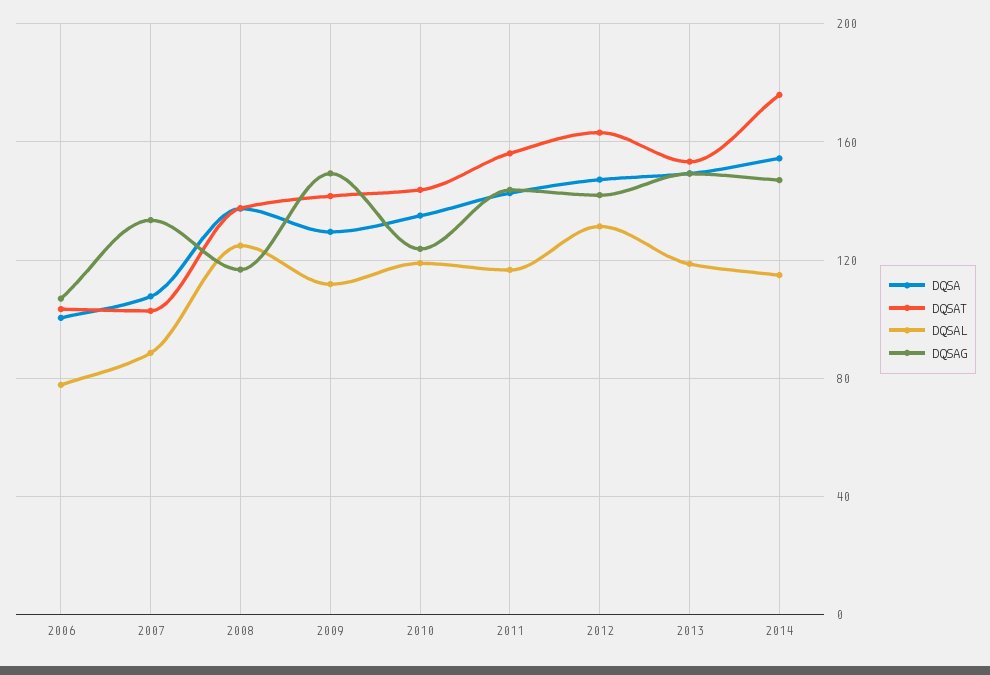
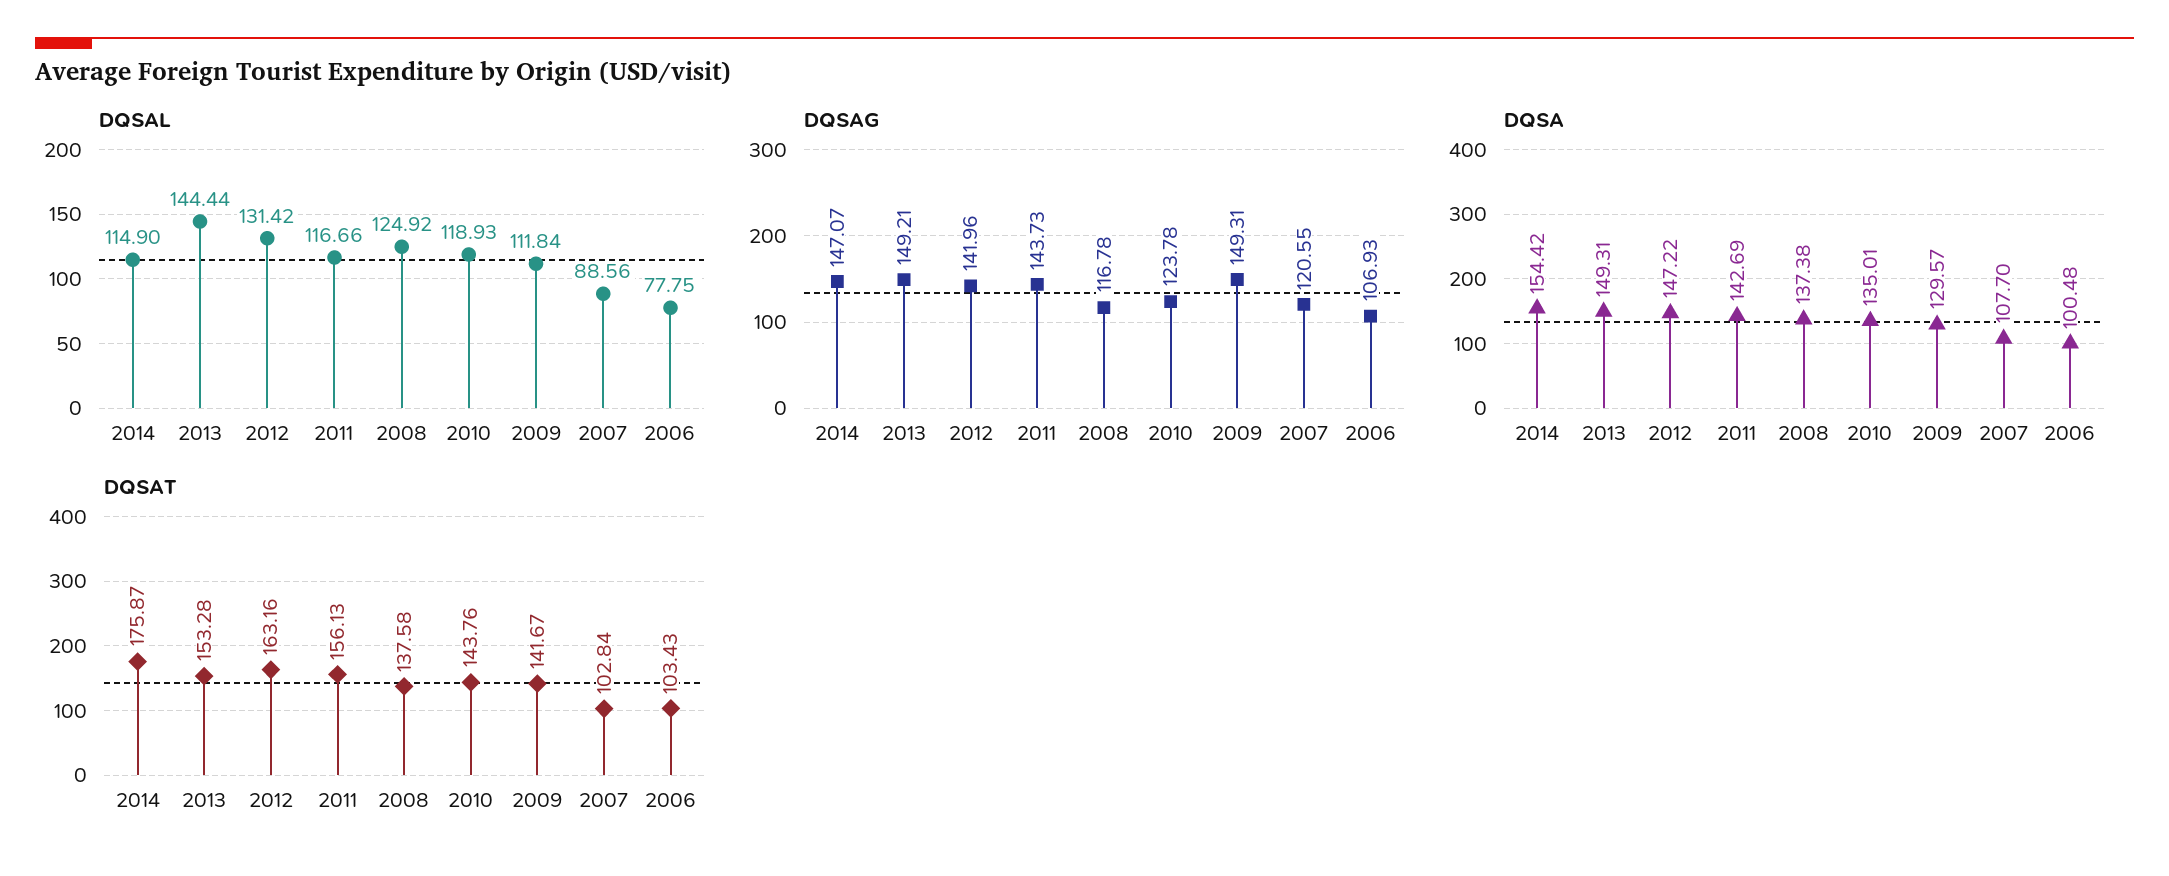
  {
    "DQSA": {
      "2006": 100.48,
      "2007": 107.7,
      "2008": 137.38,
      "2009": 129.57,
      "2010": 135.01,
      "2011": 142.69,
      "2012": 147.22,
      "2013": 149.31,
      "2014": 154.42
    },
    "DQSAT": {
      "2006": 103.43,
      "2007": 102.84,
      "2008": 137.58,
      "2009": 141.67,
      "2010": 143.76,
      "2011": 156.13,
      "2012": 163.16,
      "2013": 153.28,
      "2014": 175.87
    },
    "DQSAL": {
      "2006": 77.75,
      "2007": 88.56,
      "2008": 124.92,
      "2009": 111.84,
      "2010": 118.93,
      "2011": 116.66,
      "2012": 131.42,
-     "2013": 120,
+     "2013": 144.44,
      "2014": 114.9
    },
    "DQSAG": {
      "2006": 106.93,
-     "2007": 135,
+     "2007": 120.55,
      "2008": 116.78,
      "2009": 149.31,
      "2010": 123.78,
      "2011": 143.73,
      "2012": 141.96,
      "2013": 149.21,
      "2014": 147.07
    }
  }

